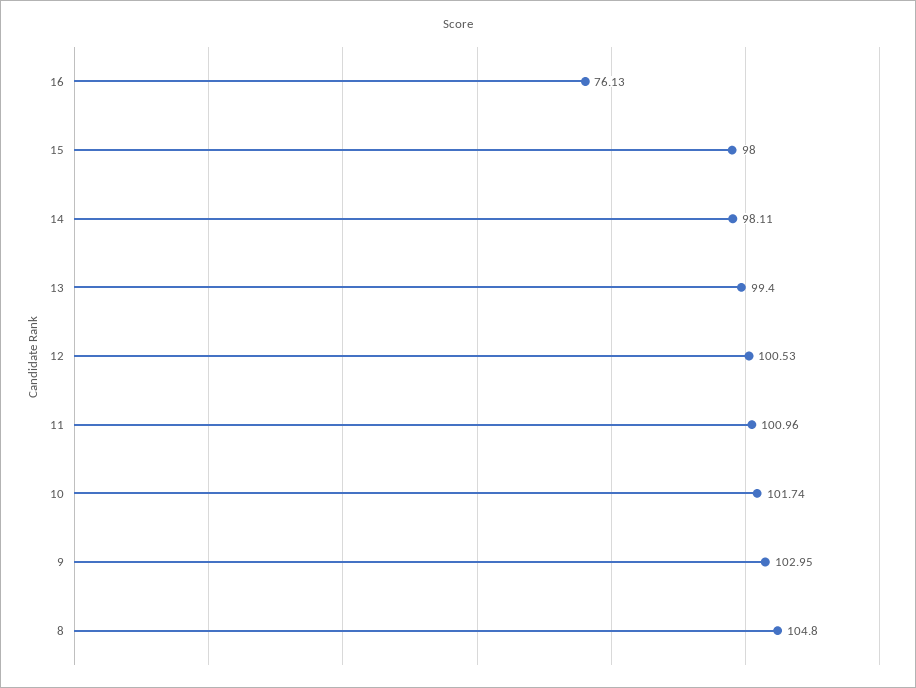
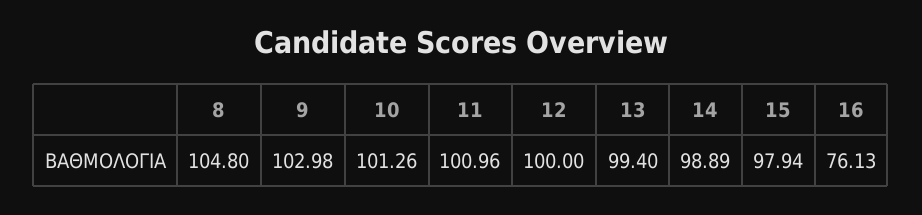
  {
    "16": 76.13,
-   "15": 98,
+   "15": 97.94,
-   "14": 98.11,
+   "14": 98.89,
    "13": 99.4,
-   "12": 100.53,
+   "12": 100,
    "11": 100.96,
-   "10": 101.74,
+   "10": 101.26,
-   "9": 102.95,
+   "9": 102.98,
    "8": 104.8
  }

